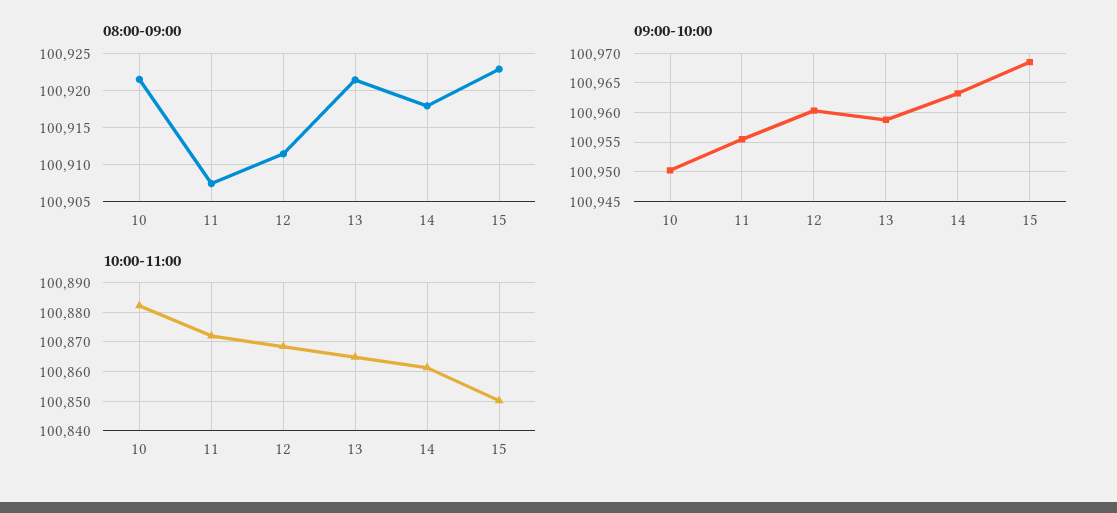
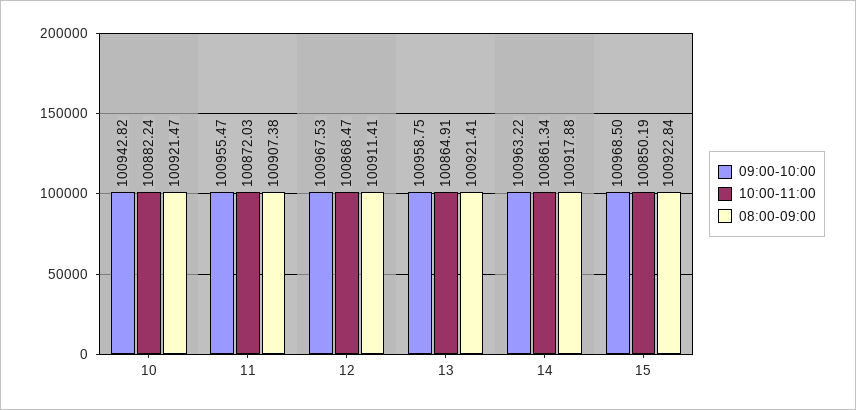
  {
    "08:00-09:00": {
      "10": 100921.47,
      "11": 100907.38,
      "12": 100911.41,
      "13": 100921.41,
      "14": 100917.88,
      "15": 100922.84
    },
    "09:00-10:00": {
-     "10": 100950,
+     "10": 100942.82,
      "11": 100955.47,
-     "12": 100960,
+     "12": 100967.53,
      "13": 100958.75,
      "14": 100963.22,
      "15": 100968.5
    },
    "10:00-11:00": {
      "10": 100882.24,
      "11": 100872.03,
      "12": 100868.47,
      "13": 100864.91,
      "14": 100861.34,
      "15": 100850.19
    }
  }

